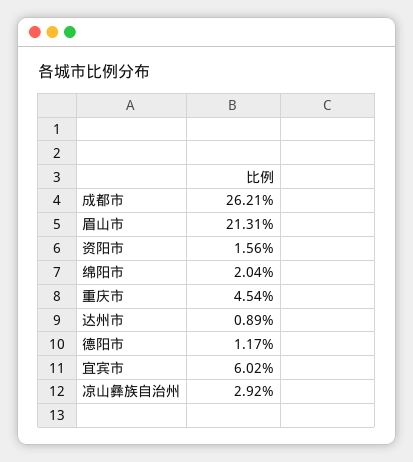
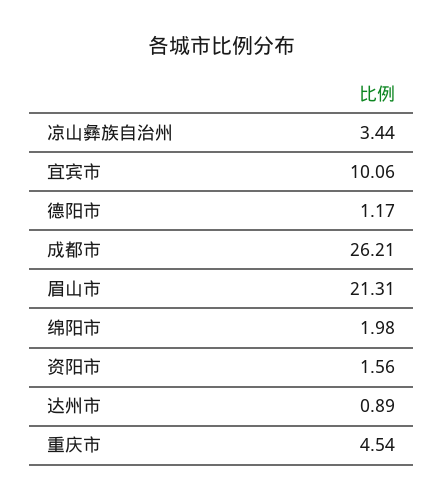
  {
    "成都市": 26.21,
    "眉山市": 21.31,
    "资阳市": 1.56,
-   "绵阳市": 2.04,
+   "绵阳市": 1.98,
    "重庆市": 4.54,
    "达州市": 0.89,
    "德阳市": 1.17,
-   "宜宾市": 6.02,
+   "宜宾市": 10.06,
-   "凉山彝族自治州": 2.92
+   "凉山彝族自治州": 3.44
  }

